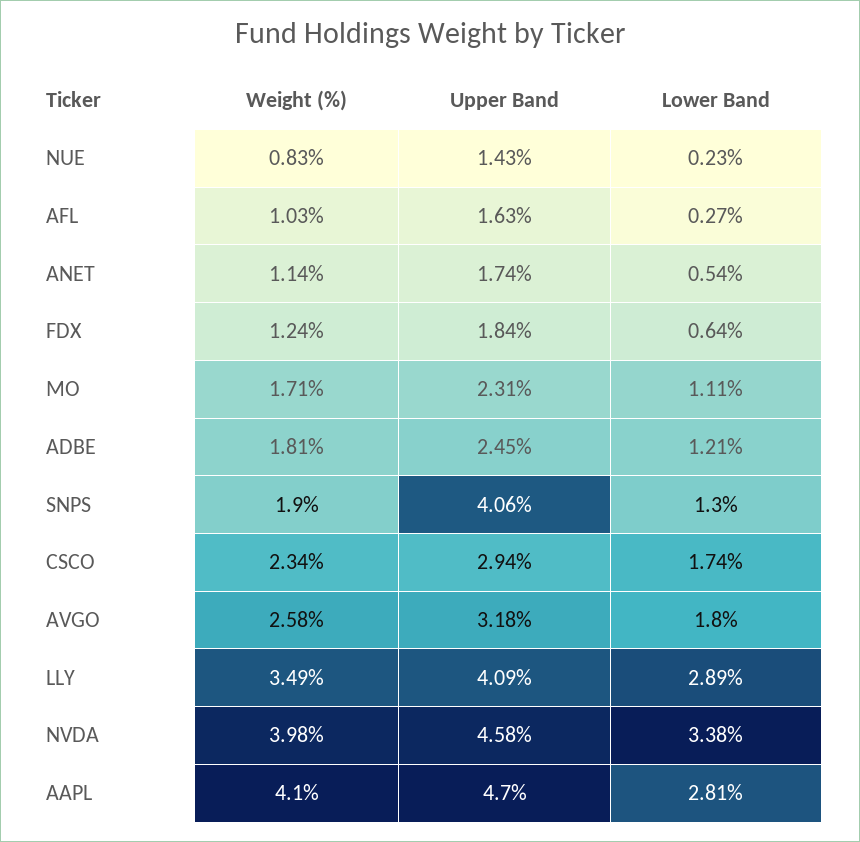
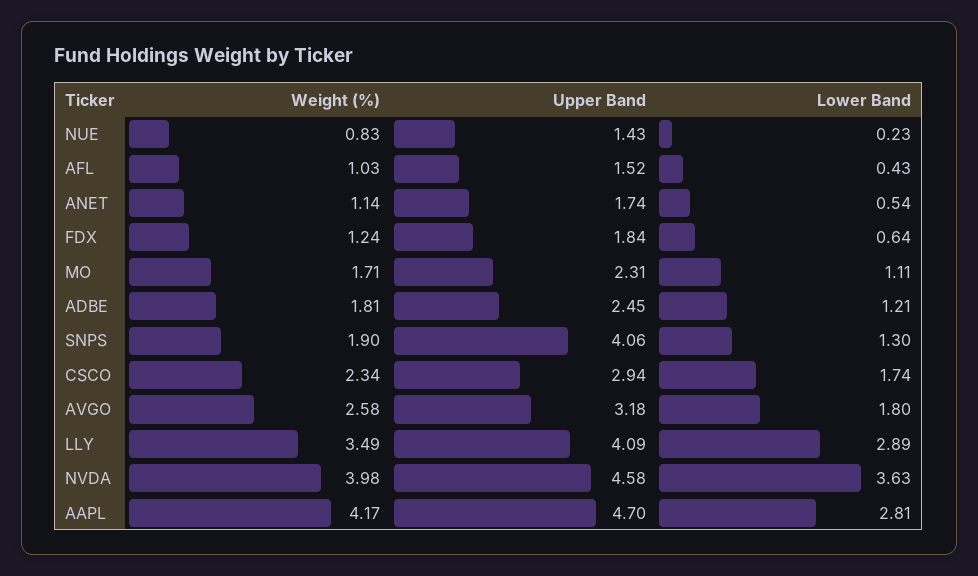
  {
    "Weight (%)": {
      "NUE": 0.83,
      "AFL": 1.03,
      "ANET": 1.14,
      "FDX": 1.24,
      "MO": 1.71,
      "ADBE": 1.81,
      "SNPS": 1.9,
      "CSCO": 2.34,
      "AVGO": 2.58,
      "LLY": 3.49,
      "NVDA": 3.98,
-     "AAPL": 4.1
+     "AAPL": 4.17
    },
    "Upper Band": {
      "NUE": 1.43,
-     "AFL": 1.63,
+     "AFL": 1.52,
      "ANET": 1.74,
      "FDX": 1.84,
      "MO": 2.31,
      "ADBE": 2.45,
      "SNPS": 4.06,
      "CSCO": 2.94,
      "AVGO": 3.18,
      "LLY": 4.09,
      "NVDA": 4.58,
      "AAPL": 4.7
    },
    "Lower Band": {
      "NUE": 0.23,
-     "AFL": 0.27,
+     "AFL": 0.43,
      "ANET": 0.54,
      "FDX": 0.64,
      "MO": 1.11,
      "ADBE": 1.21,
      "SNPS": 1.3,
      "CSCO": 1.74,
      "AVGO": 1.8,
      "LLY": 2.89,
-     "NVDA": 3.38,
+     "NVDA": 3.63,
      "AAPL": 2.81
    }
  }

